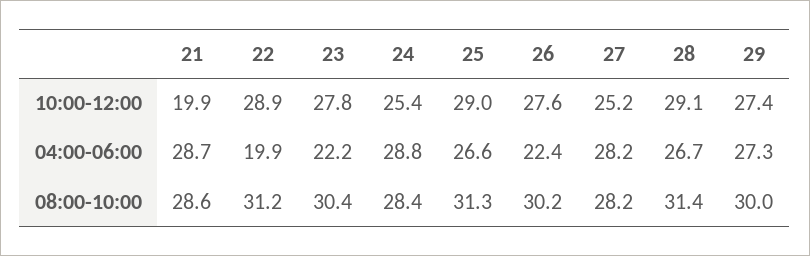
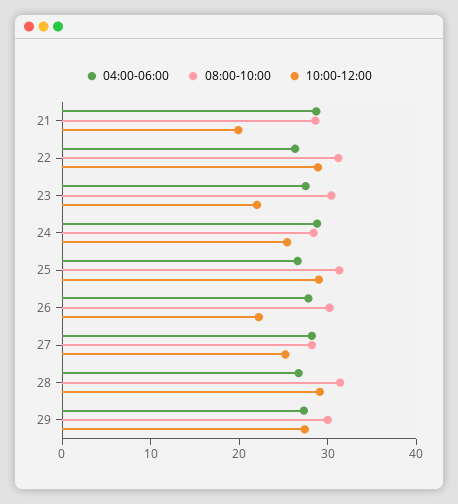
  {
    "10:00-12:00": {
      "21": 19.9,
      "22": 28.9,
-     "23": 27.8,
+     "23": 22,
      "24": 25.4,
      "25": 29,
-     "26": 27.6,
+     "26": 22,
      "27": 25.2,
      "28": 29.1,
      "29": 27.4
    },
    "04:00-06:00": {
      "21": 28.7,
-     "22": 19.9,
+     "22": 26,
-     "23": 22.2,
+     "23": 28,
      "24": 28.8,
      "25": 26.6,
-     "26": 22.4,
+     "26": 28,
      "27": 28.2,
      "28": 26.7,
      "29": 27.3
    },
    "08:00-10:00": {
      "21": 28.6,
      "22": 31.2,
      "23": 30.4,
      "24": 28.4,
      "25": 31.3,
      "26": 30.2,
      "27": 28.2,
      "28": 31.4,
      "29": 30
    }
  }

